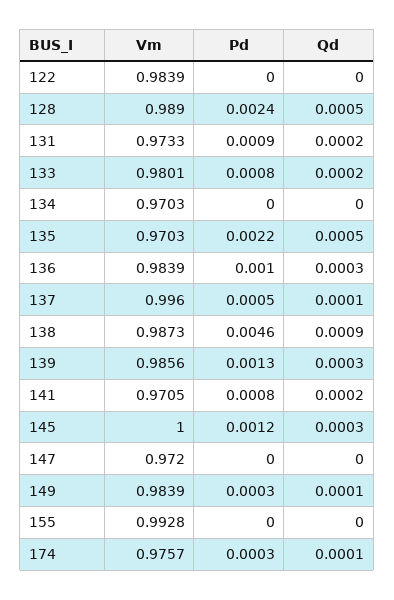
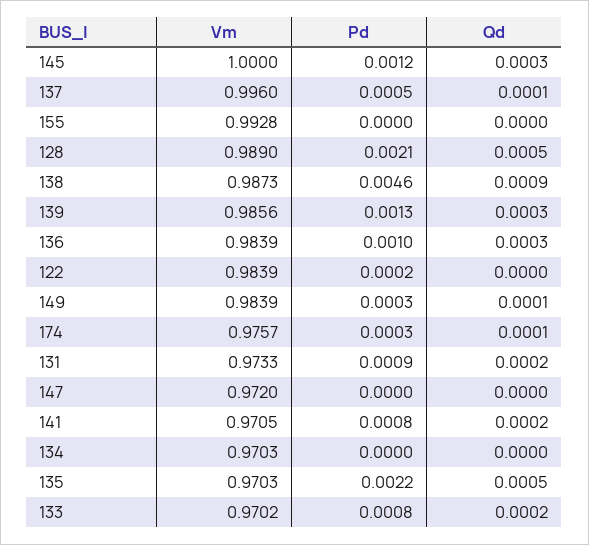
  {
    "Vm": {
      "122": 0.9839,
      "128": 0.989,
      "131": 0.9733,
-     "133": 0.9801,
+     "133": 0.9702,
      "134": 0.9703,
      "135": 0.9703,
      "136": 0.9839,
      "137": 0.996,
      "138": 0.9873,
      "139": 0.9856,
      "141": 0.9705,
      "145": 1,
      "147": 0.972,
      "149": 0.9839,
      "155": 0.9928,
      "174": 0.9757
    },
    "Pd": {
-     "122": 0,
+     "122": 0.0002,
-     "128": 0.0024,
+     "128": 0.0021,
      "131": 0.0009,
      "133": 0.0008,
      "134": 0,
      "135": 0.0022,
      "136": 0.001,
      "137": 0.0005,
      "138": 0.0046,
      "139": 0.0013,
      "141": 0.0008,
      "145": 0.0012,
      "147": 0,
      "149": 0.0003,
      "155": 0,
      "174": 0.0003
    },
    "Qd": {
      "122": 0,
      "128": 0.0005,
      "131": 0.0002,
      "133": 0.0002,
      "134": 0,
      "135": 0.0005,
      "136": 0.0003,
      "137": 0.0001,
      "138": 0.0009,
      "139": 0.0003,
      "141": 0.0002,
      "145": 0.0003,
      "147": 0,
      "149": 0.0001,
      "155": 0,
      "174": 0.0001
    }
  }

